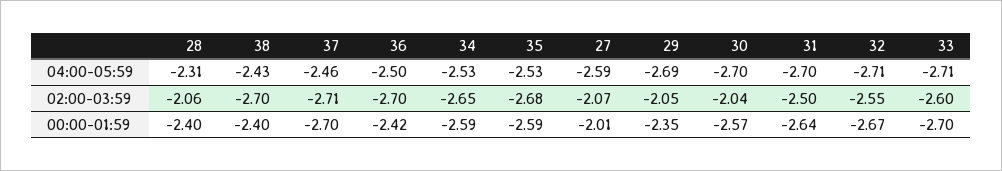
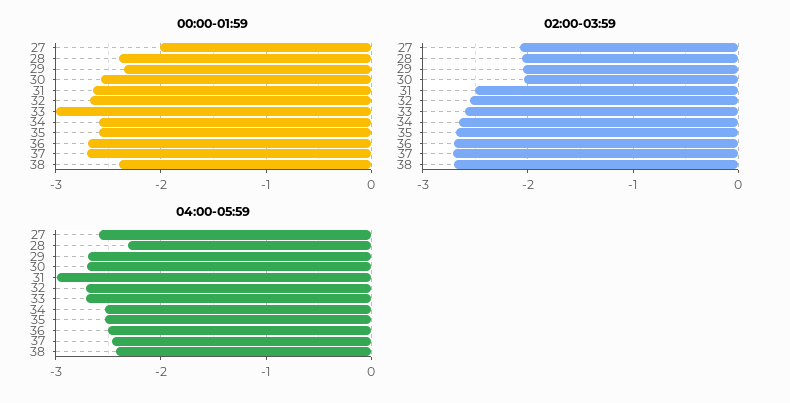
  {
    "04:00-05:59": {
      "28": -2.31,
      "38": -2.43,
      "37": -2.46,
      "36": -2.5,
      "34": -2.53,
      "35": -2.53,
      "27": -2.59,
      "29": -2.69,
      "30": -2.7,
-     "31": -2.7,
+     "31": -3,
      "32": -2.71,
      "33": -2.71
    },
    "02:00-03:59": {
      "28": -2.06,
      "38": -2.7,
      "37": -2.71,
      "36": -2.7,
      "34": -2.65,
      "35": -2.68,
      "27": -2.07,
      "29": -2.05,
      "30": -2.04,
      "31": -2.5,
      "32": -2.55,
      "33": -2.6
    },
    "00:00-01:59": {
      "28": -2.4,
      "38": -2.4,
      "37": -2.7,
-     "36": -2.42,
+     "36": -2.7,
      "34": -2.59,
      "35": -2.59,
      "27": -2.01,
      "29": -2.35,
      "30": -2.57,
      "31": -2.64,
      "32": -2.67,
-     "33": -2.7
+     "33": -3
    }
  }

